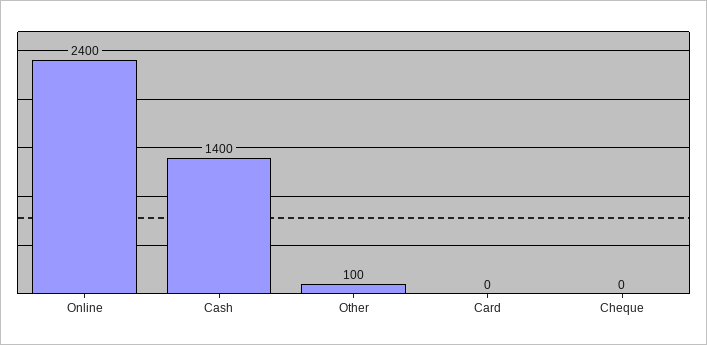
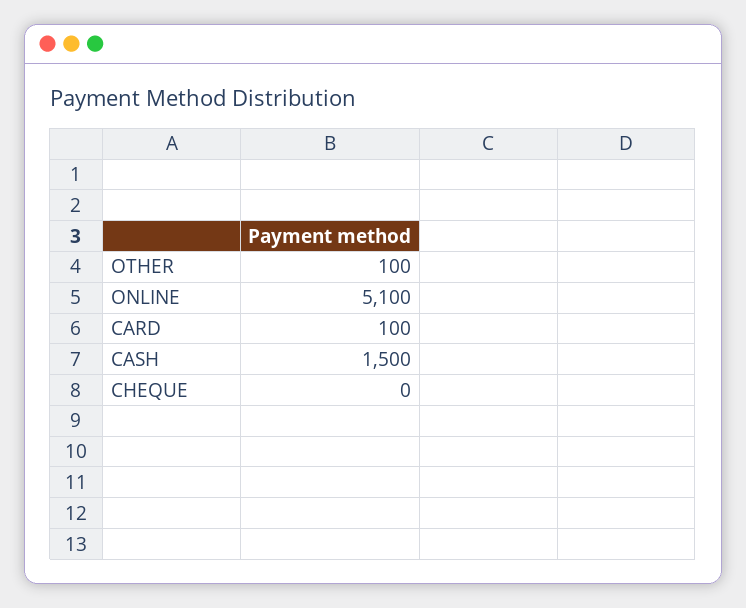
  {
-   "Online": 2400,
+   "Online": 5100,
-   "Cash": 1400,
+   "Cash": 1500,
    "Other": 100,
-   "Card": 0,
+   "Card": 100,
    "Cheque": 0
  }

